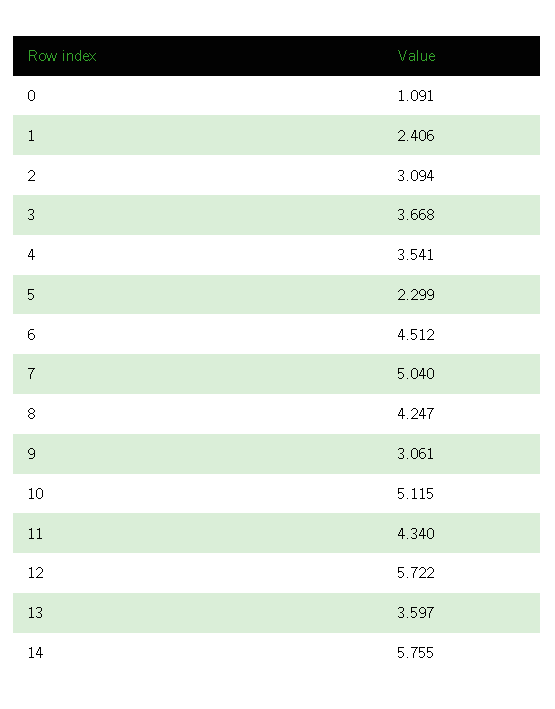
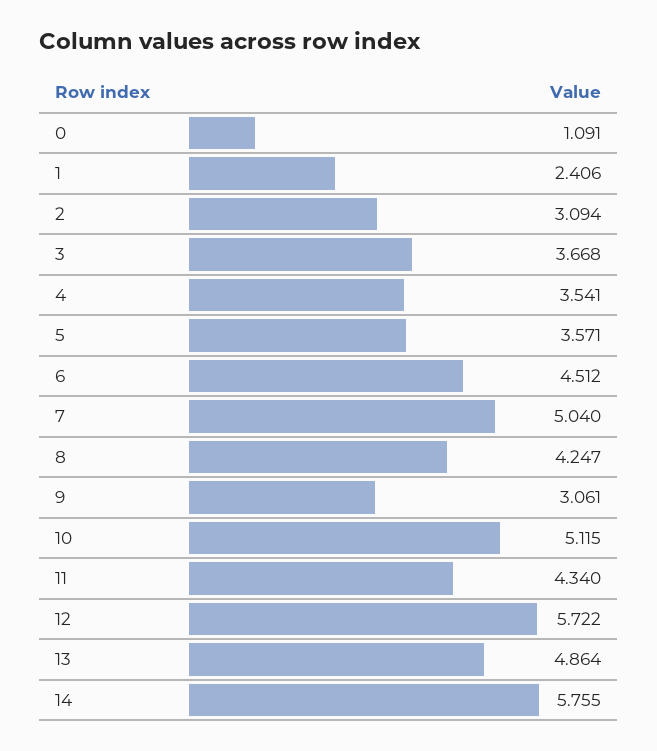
  {
    "0": 1.091,
    "1": 2.406,
    "2": 3.094,
    "3": 3.668,
    "4": 3.541,
-   "5": 2.299,
+   "5": 3.571,
    "6": 4.512,
    "7": 5.04,
    "8": 4.247,
    "9": 3.061,
    "10": 5.115,
    "11": 4.34,
    "12": 5.722,
-   "13": 3.597,
+   "13": 4.864,
    "14": 5.755
  }

